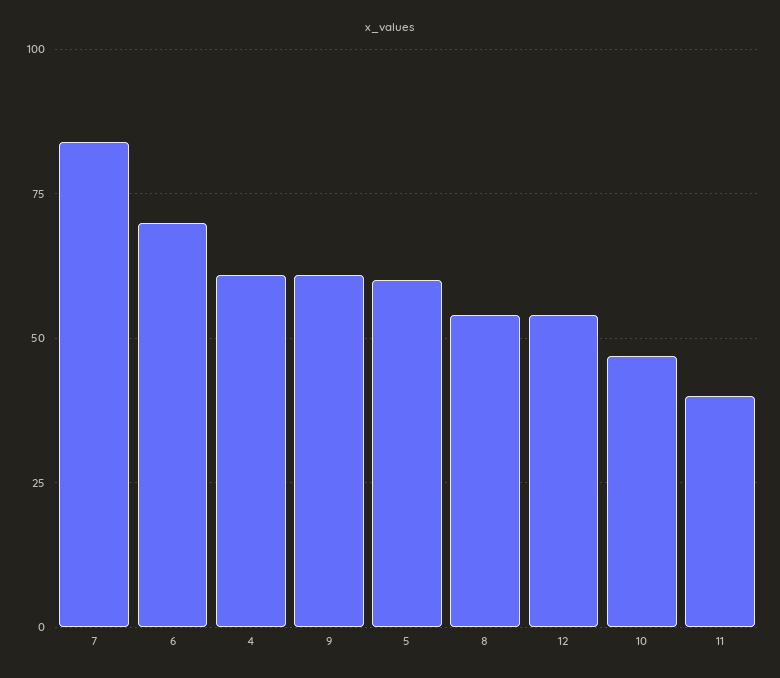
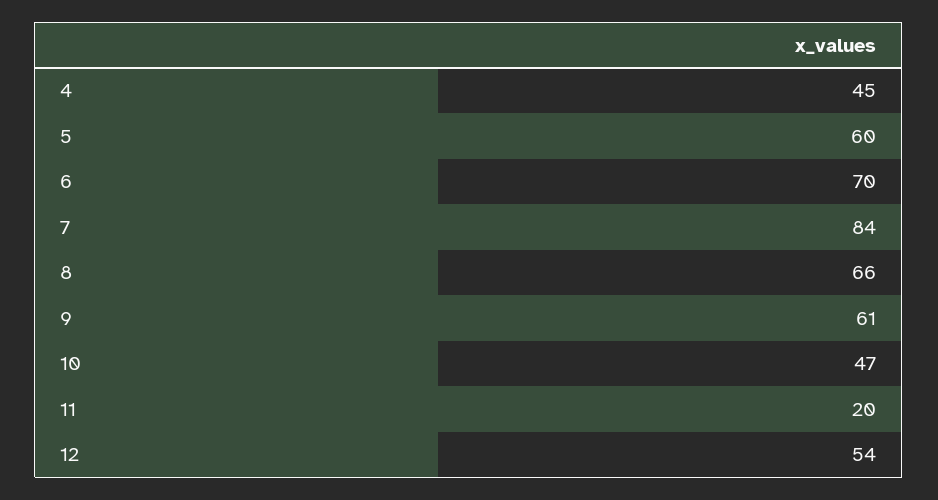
  {
    "7": 84,
    "6": 70,
-   "4": 60,
+   "4": 45,
    "9": 61,
    "5": 60,
-   "8": 55,
+   "8": 66,
    "12": 54,
    "10": 47,
-   "11": 40
+   "11": 20
  }

